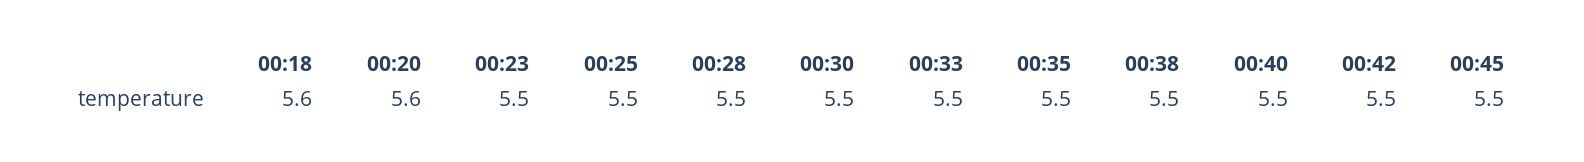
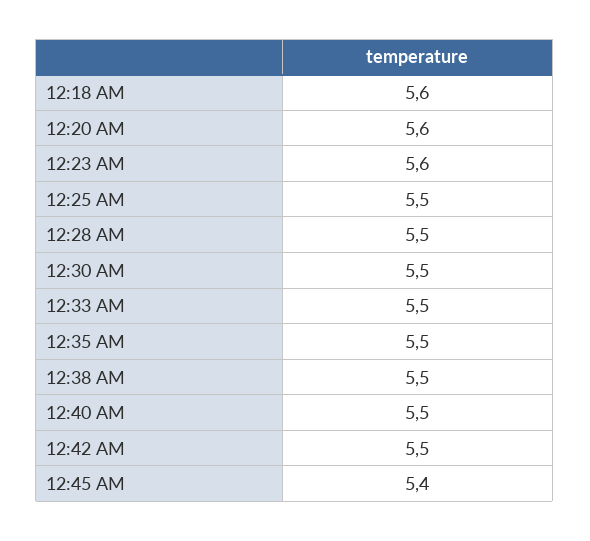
  {
    "00:18": 5.6,
    "00:20": 5.6,
-   "00:23": 5.5,
+   "00:23": 5.6,
    "00:25": 5.5,
    "00:28": 5.5,
    "00:30": 5.5,
    "00:33": 5.5,
    "00:35": 5.5,
    "00:38": 5.5,
    "00:40": 5.5,
    "00:42": 5.5,
-   "00:45": 5.5
+   "00:45": 5.4
  }

